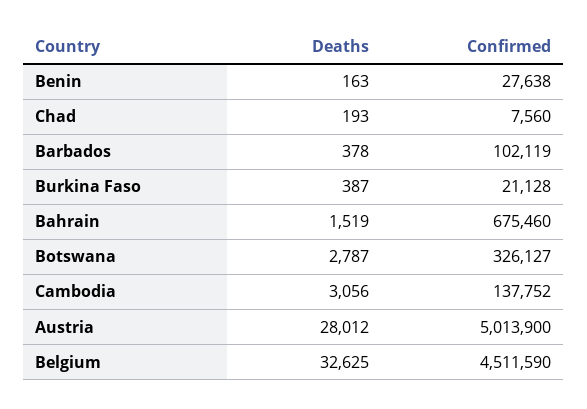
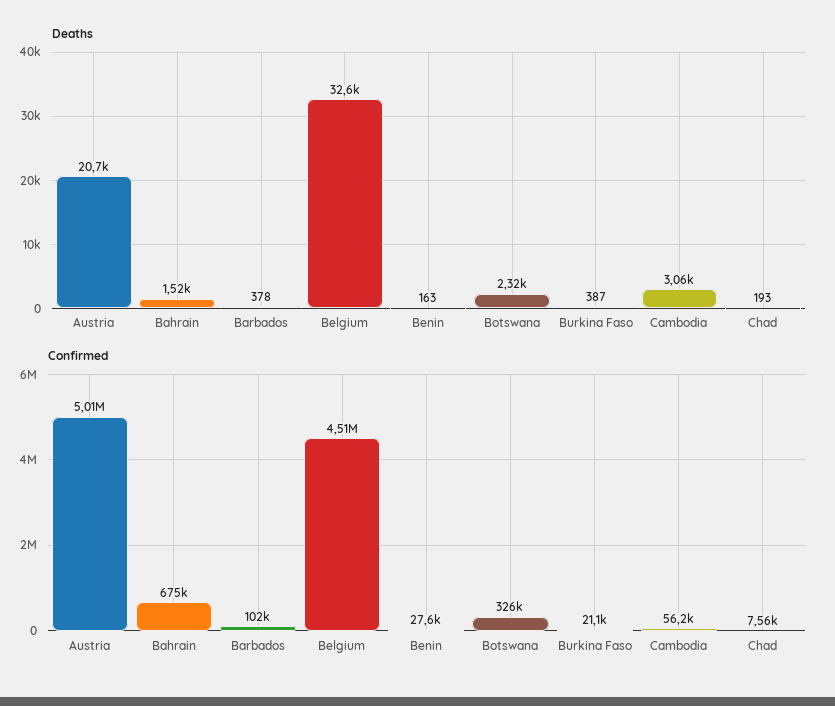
  {
    "Deaths": {
      "Benin": 163,
      "Chad": 193,
      "Barbados": 378,
      "Burkina Faso": 387,
      "Bahrain": 1519,
-     "Botswana": 2787,
+     "Botswana": 2320,
      "Cambodia": 3056,
-     "Austria": 28012,
+     "Austria": 20700,
      "Belgium": 32625
    },
    "Confirmed": {
      "Benin": 27638,
      "Chad": 7560,
      "Barbados": 102119,
      "Burkina Faso": 21128,
      "Bahrain": 675460,
      "Botswana": 326127,
-     "Cambodia": 137752,
+     "Cambodia": 56200,
      "Austria": 5013900,
      "Belgium": 4511590
    }
  }

